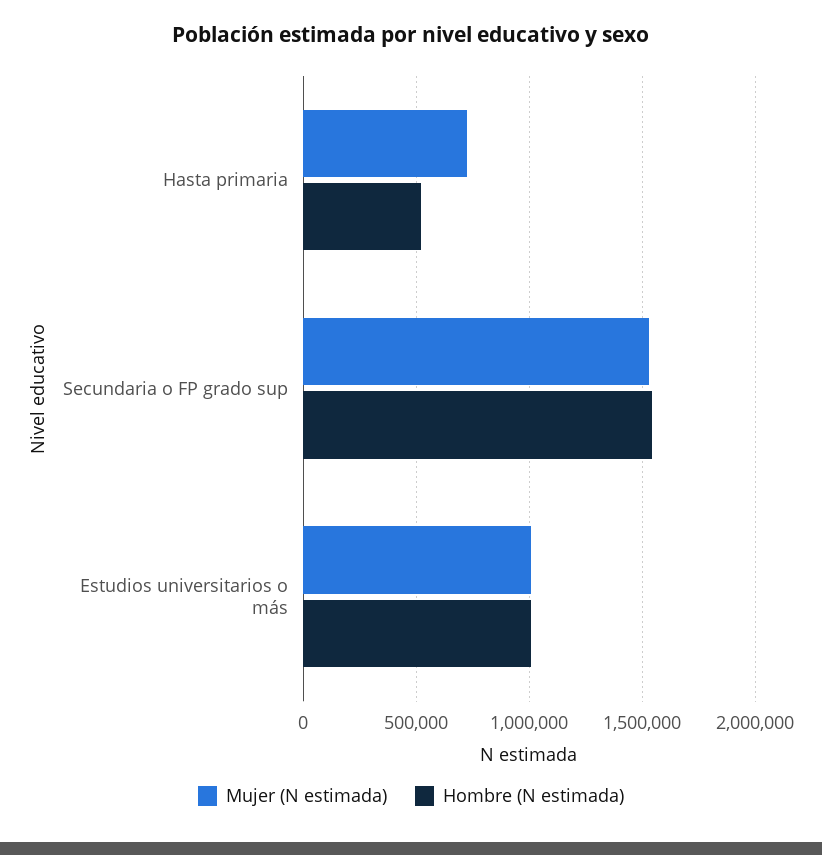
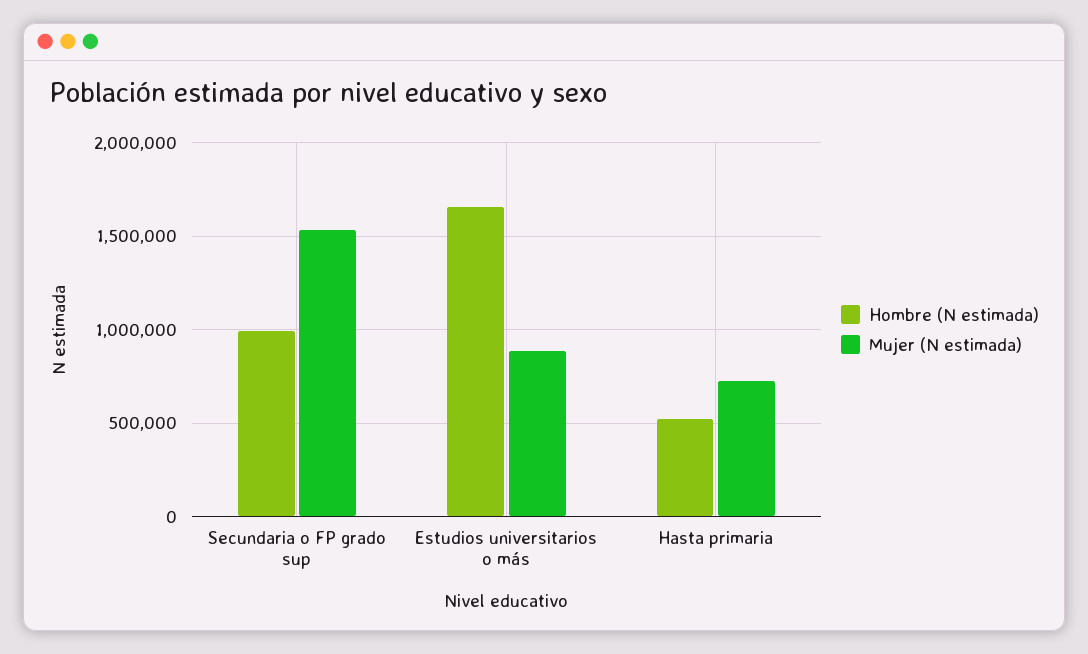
  {
    "Mujer (N estimada)": {
      "Hasta primaria": 700000,
      "Secundaria o FP grado sup": 1550000,
-     "Estudios universitarios o más": 1000000
+     "Estudios universitarios o más": 900000
    },
    "Hombre (N estimada)": {
      "Hasta primaria": 500000,
-     "Secundaria o FP grado sup": 1550000,
+     "Secundaria o FP grado sup": 1000000,
-     "Estudios universitarios o más": 1000000
+     "Estudios universitarios o más": 1650000
    }
  }

